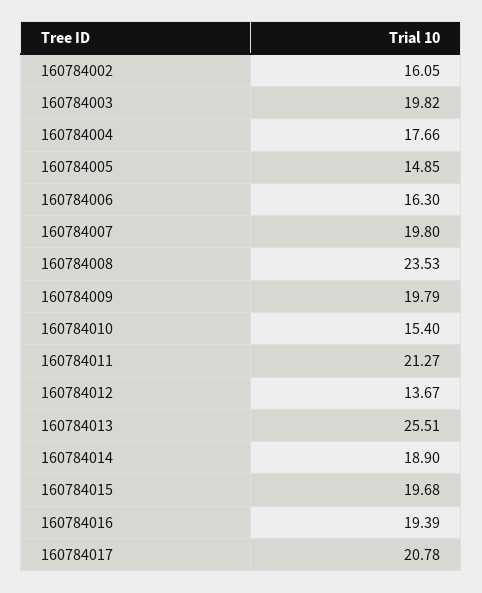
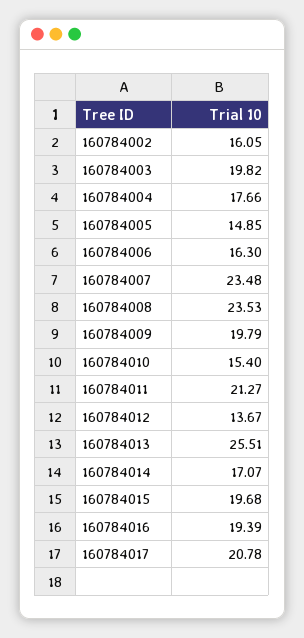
  {
    "160784002": 16.05,
    "160784003": 19.82,
    "160784004": 17.66,
    "160784005": 14.85,
    "160784006": 16.3,
-   "160784007": 19.8,
+   "160784007": 23.48,
    "160784008": 23.53,
    "160784009": 19.79,
    "160784010": 15.4,
    "160784011": 21.27,
    "160784012": 13.67,
    "160784013": 25.51,
-   "160784014": 18.9,
+   "160784014": 17.07,
    "160784015": 19.68,
    "160784016": 19.39,
    "160784017": 20.78
  }

